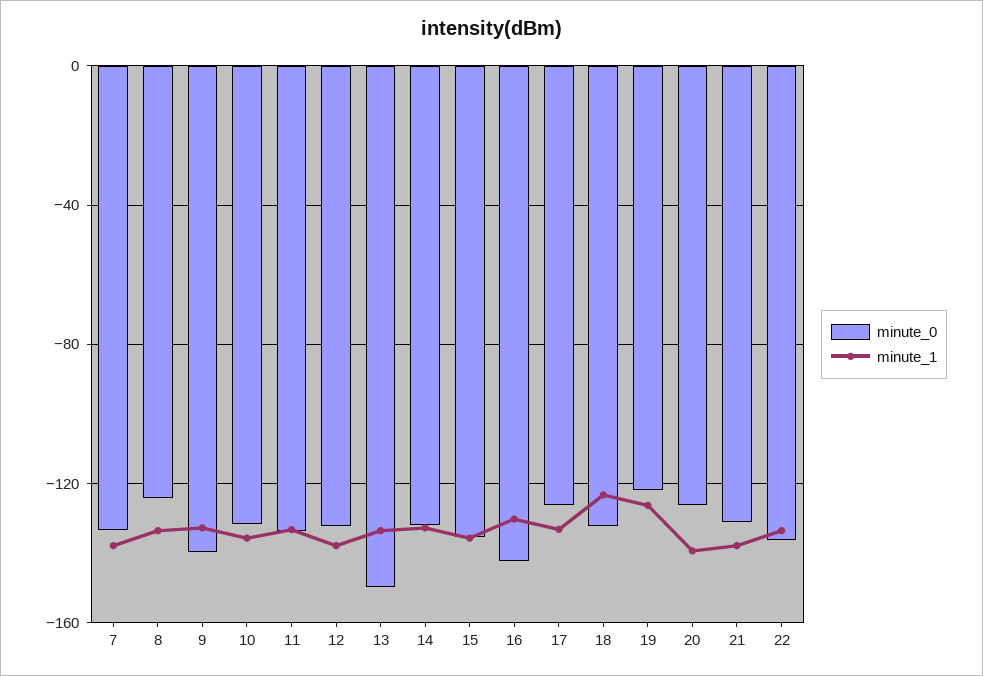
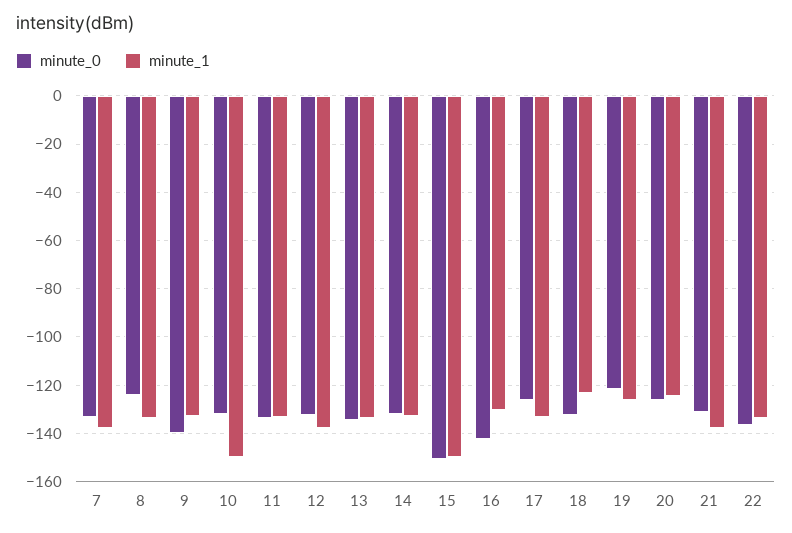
  {
    "minute_0": {
      "7": -132.5,
      "8": -125,
      "9": -140,
      "10": -132.5,
      "11": -132.5,
      "12": -132.5,
-     "13": -150,
+     "13": -135,
      "14": -132.5,
-     "15": -135,
+     "15": -150,
      "16": -142.5,
      "17": -125,
      "18": -132.5,
      "19": -122.5,
      "20": -125,
      "21": -130,
      "22": -137.5
    },
    "minute_1": {
      "7": -137.5,
      "8": -132.5,
      "9": -132.5,
-     "10": -135,
+     "10": -150,
      "11": -132.5,
      "12": -137.5,
      "13": -132.5,
      "14": -132.5,
-     "15": -135,
+     "15": -150,
      "16": -130,
      "17": -132.5,
      "18": -122.5,
      "19": -127.5,
-     "20": -140,
+     "20": -125,
      "21": -137.5,
      "22": -132.5
    }
  }

